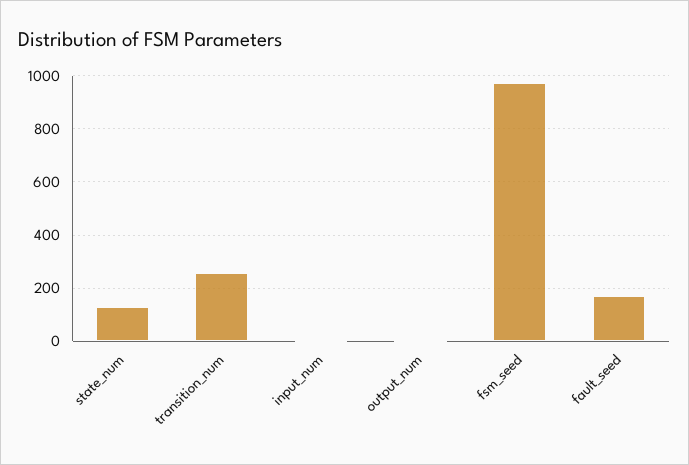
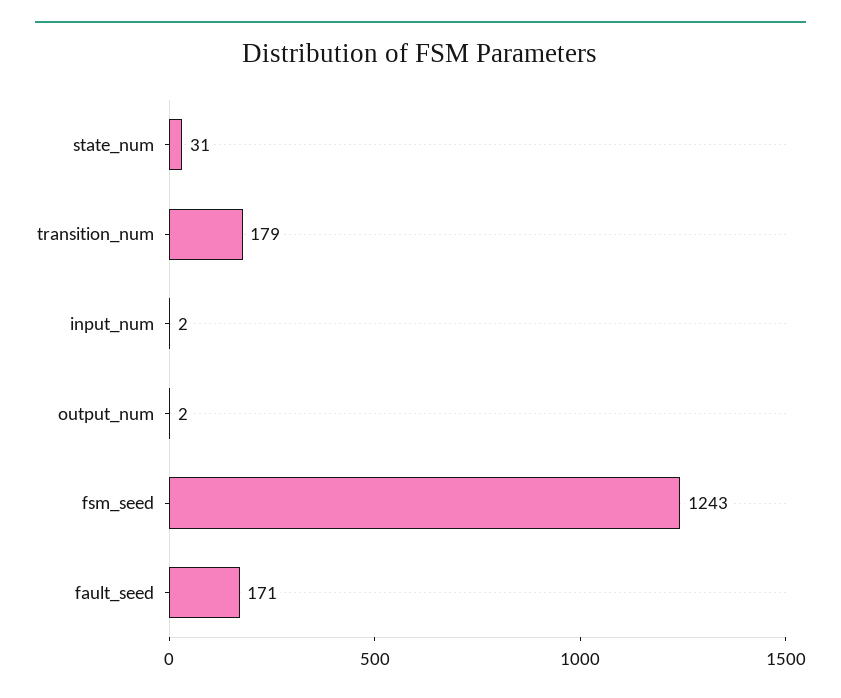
  {
-   "state_num": 125,
+   "state_num": 31,
-   "transition_num": 250,
+   "transition_num": 179,
    "input_num": 2,
    "output_num": 2,
-   "fsm_seed": 975,
+   "fsm_seed": 1243,
    "fault_seed": 171
  }

